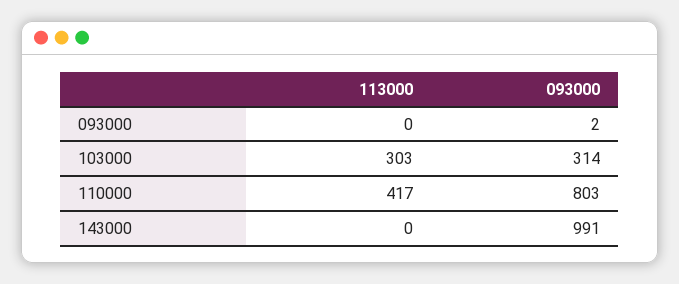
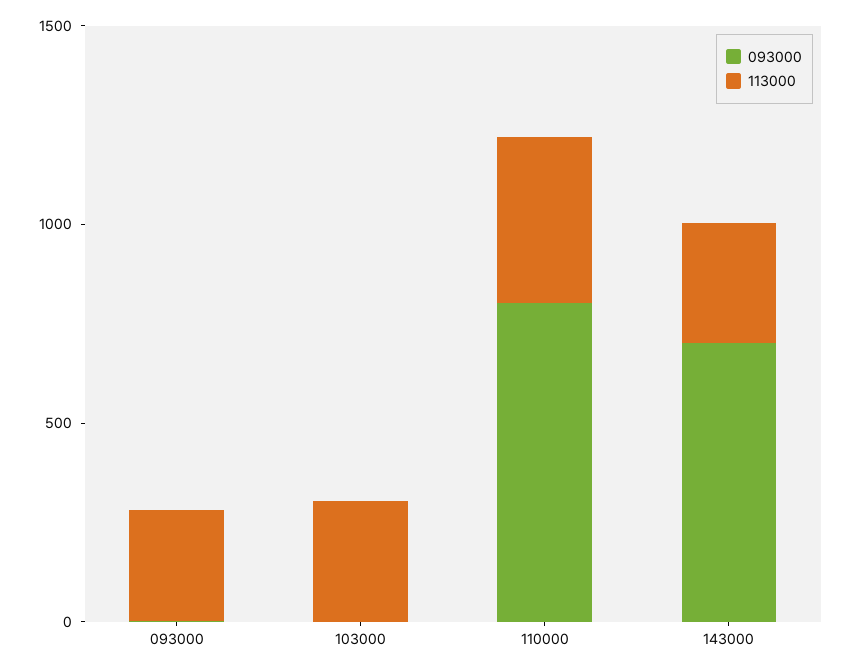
  {
    "113000": {
-     "093000": 0,
+     "093000": 300,
      "103000": 303,
      "110000": 417,
-     "143000": 0
+     "143000": 300
    },
    "093000": {
      "093000": 2,
-     "103000": 314,
+     "103000": 0,
      "110000": 803,
-     "143000": 991
+     "143000": 700
    }
  }

